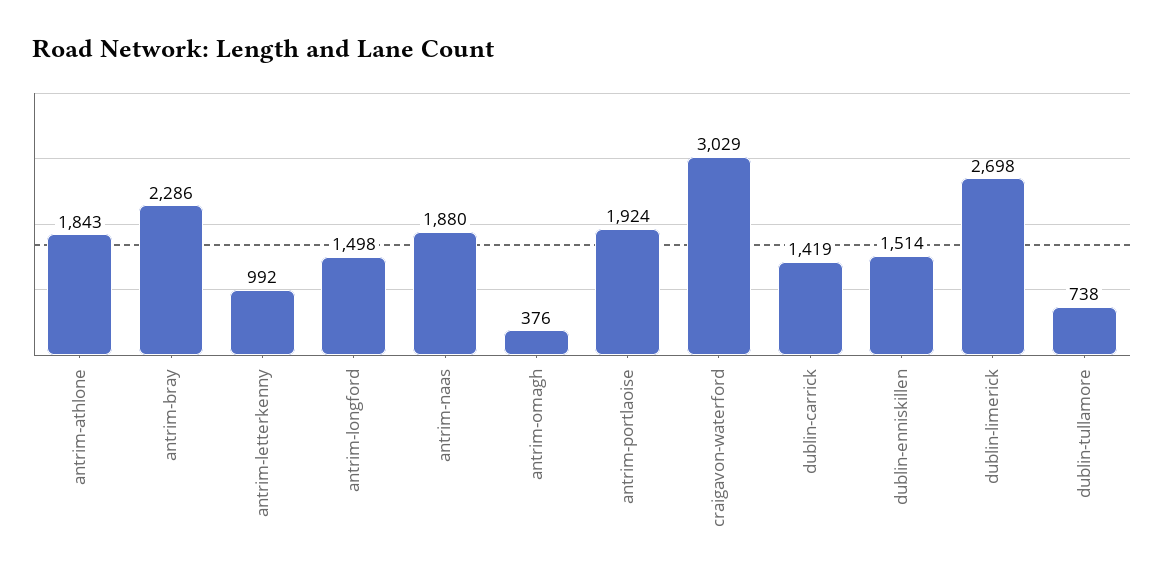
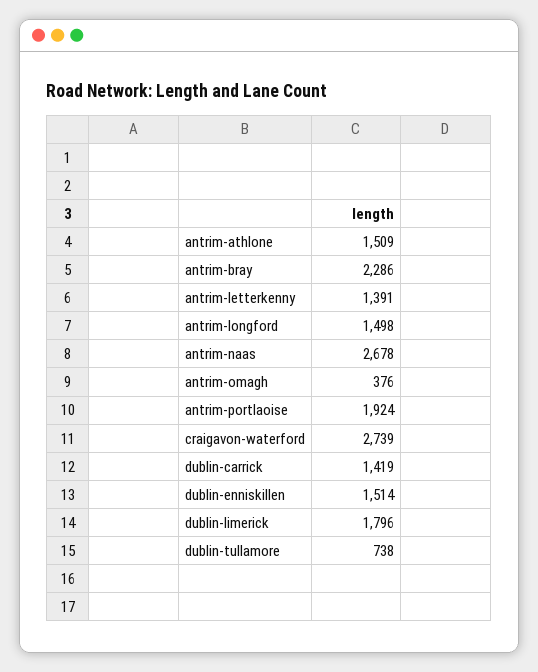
  {
-   "antrim-athlone": 1843,
+   "antrim-athlone": 1509,
    "antrim-bray": 2286,
-   "antrim-letterkenny": 992,
+   "antrim-letterkenny": 1391,
    "antrim-longford": 1498,
-   "antrim-naas": 1880,
+   "antrim-naas": 2678,
    "antrim-omagh": 376,
    "antrim-portlaoise": 1924,
-   "craigavon-waterford": 3029,
+   "craigavon-waterford": 2739,
    "dublin-carrick": 1419,
    "dublin-enniskillen": 1514,
-   "dublin-limerick": 2698,
+   "dublin-limerick": 1796,
    "dublin-tullamore": 738
  }

